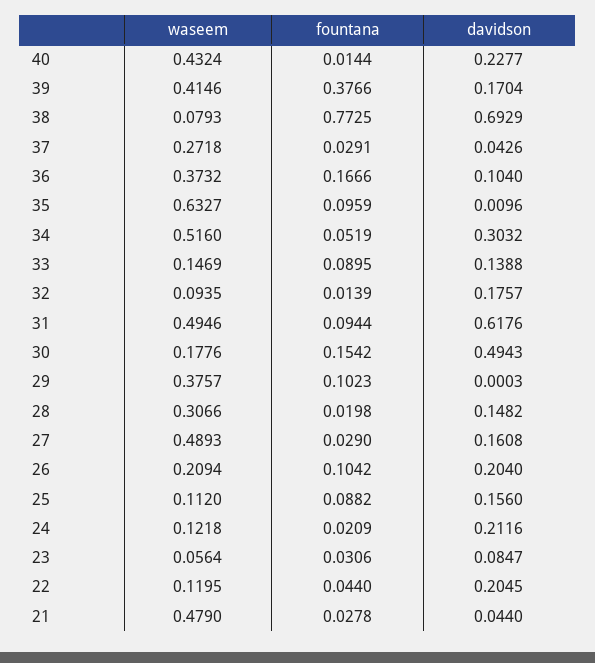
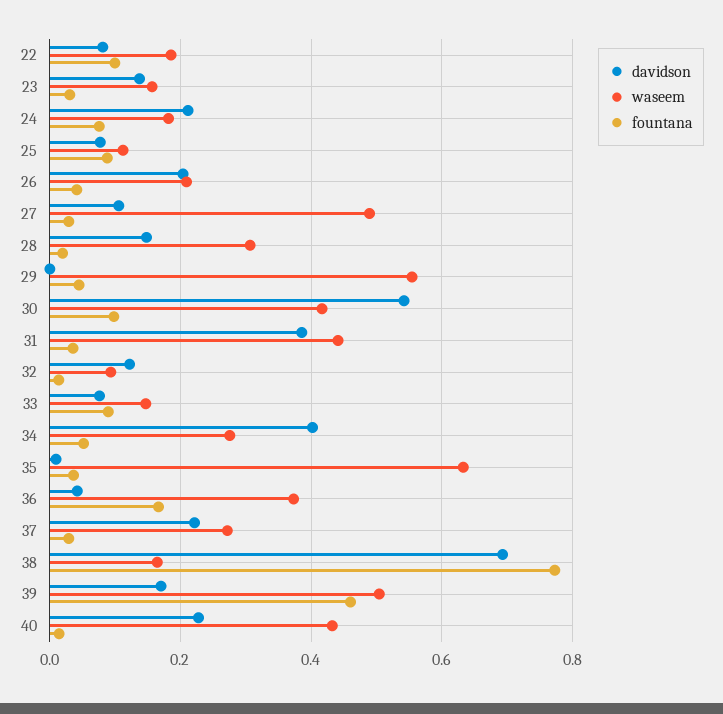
  {
    "waseem": {
      "40": 0.4324,
-     "39": 0.4146,
+     "39": 0.5,
-     "38": 0.0793,
+     "38": 0.16,
      "37": 0.2718,
      "36": 0.3732,
      "35": 0.6327,
-     "34": 0.516,
+     "34": 0.28,
      "33": 0.1469,
      "32": 0.0935,
-     "31": 0.4946,
+     "31": 0.44,
-     "30": 0.1776,
+     "30": 0.42,
-     "29": 0.3757,
+     "29": 0.56,
      "28": 0.3066,
      "27": 0.4893,
      "26": 0.2094,
      "25": 0.112,
-     "24": 0.1218,
+     "24": 0.18,
-     "23": 0.0564,
+     "23": 0.16,
-     "22": 0.1195,
+     "22": 0.18
-     "21": 0.479
    },
    "fountana": {
      "40": 0.0144,
-     "39": 0.3766,
+     "39": 0.46,
      "38": 0.7725,
      "37": 0.0291,
      "36": 0.1666,
-     "35": 0.0959,
+     "35": 0.04,
      "34": 0.0519,
      "33": 0.0895,
      "32": 0.0139,
-     "31": 0.0944,
+     "31": 0.04,
-     "30": 0.1542,
+     "30": 0.1,
-     "29": 0.1023,
+     "29": 0.04,
      "28": 0.0198,
      "27": 0.029,
-     "26": 0.1042,
+     "26": 0.04,
      "25": 0.0882,
-     "24": 0.0209,
+     "24": 0.08,
      "23": 0.0306,
-     "22": 0.044,
+     "22": 0.1
-     "21": 0.0278
    },
    "davidson": {
      "40": 0.2277,
      "39": 0.1704,
      "38": 0.6929,
-     "37": 0.0426,
+     "37": 0.22,
-     "36": 0.104,
+     "36": 0.04,
      "35": 0.0096,
-     "34": 0.3032,
+     "34": 0.4,
-     "33": 0.1388,
+     "33": 0.08,
-     "32": 0.1757,
+     "32": 0.12,
-     "31": 0.6176,
+     "31": 0.38,
-     "30": 0.4943,
+     "30": 0.54,
      "29": 0.0003,
      "28": 0.1482,
-     "27": 0.1608,
+     "27": 0.1,
      "26": 0.204,
-     "25": 0.156,
+     "25": 0.08,
      "24": 0.2116,
-     "23": 0.0847,
+     "23": 0.14,
-     "22": 0.2045,
+     "22": 0.08
-     "21": 0.044
    }
  }

